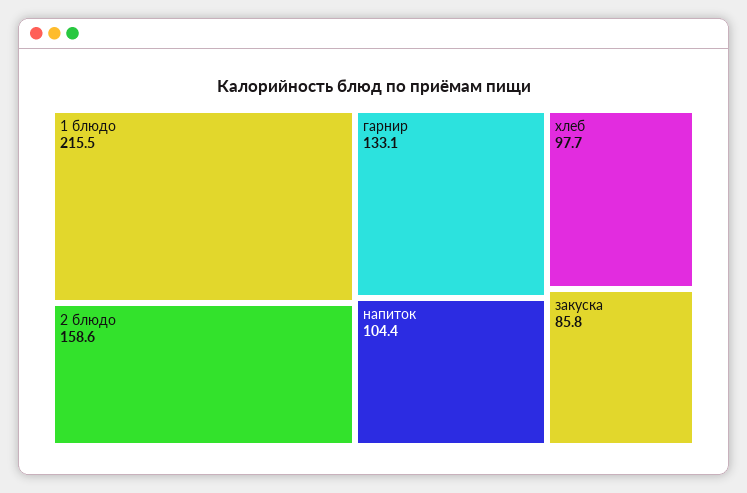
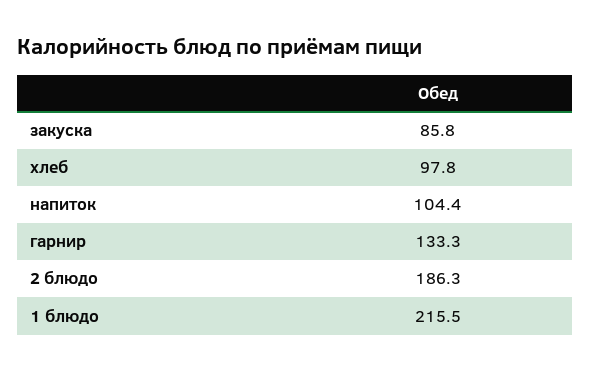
  {
    "1 блюдо": 215.5,
-   "2 блюдо": 158.6,
+   "2 блюдо": 186.3,
-   "гарнир": 133.1,
+   "гарнир": 133.3,
    "напиток": 104.4,
-   "хлеб": 97.7,
+   "хлеб": 97.8,
    "закуска": 85.8
  }

